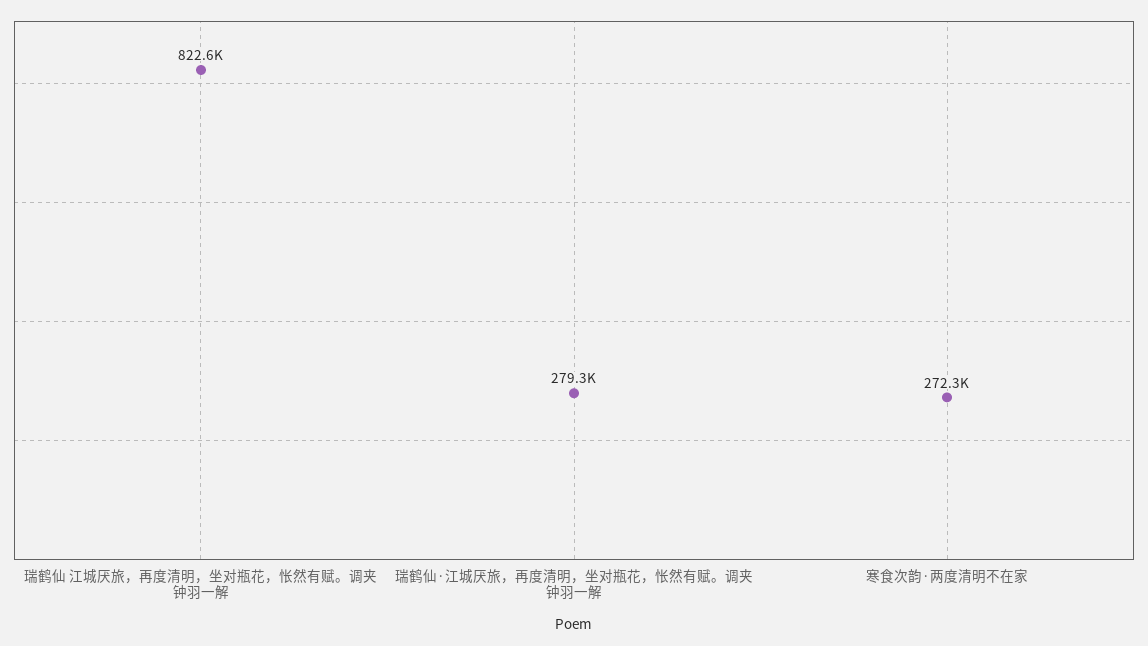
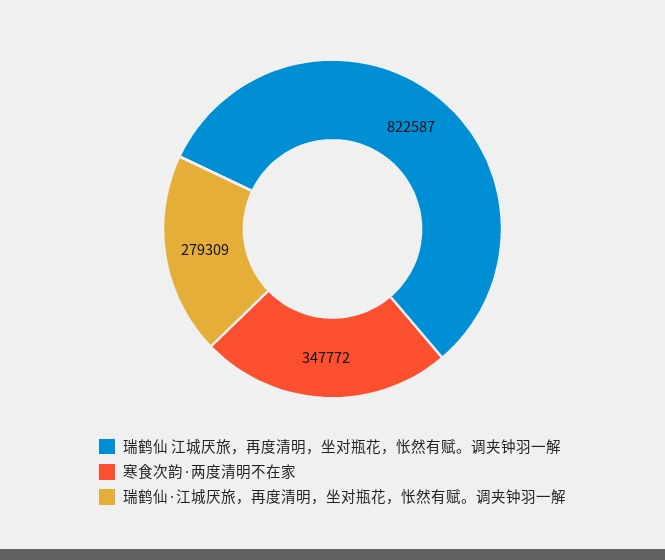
  {
    "瑞鹤仙 江城厌旅，再度清明，坐对瓶花，怅然有赋。调夹钟羽一解": 822587,
    "瑞鹤仙·江城厌旅，再度清明，坐对瓶花，怅然有赋。调夹钟羽一解": 279309,
-   "寒食次韵·两度清明不在家": 272300
+   "寒食次韵·两度清明不在家": 347772
  }

